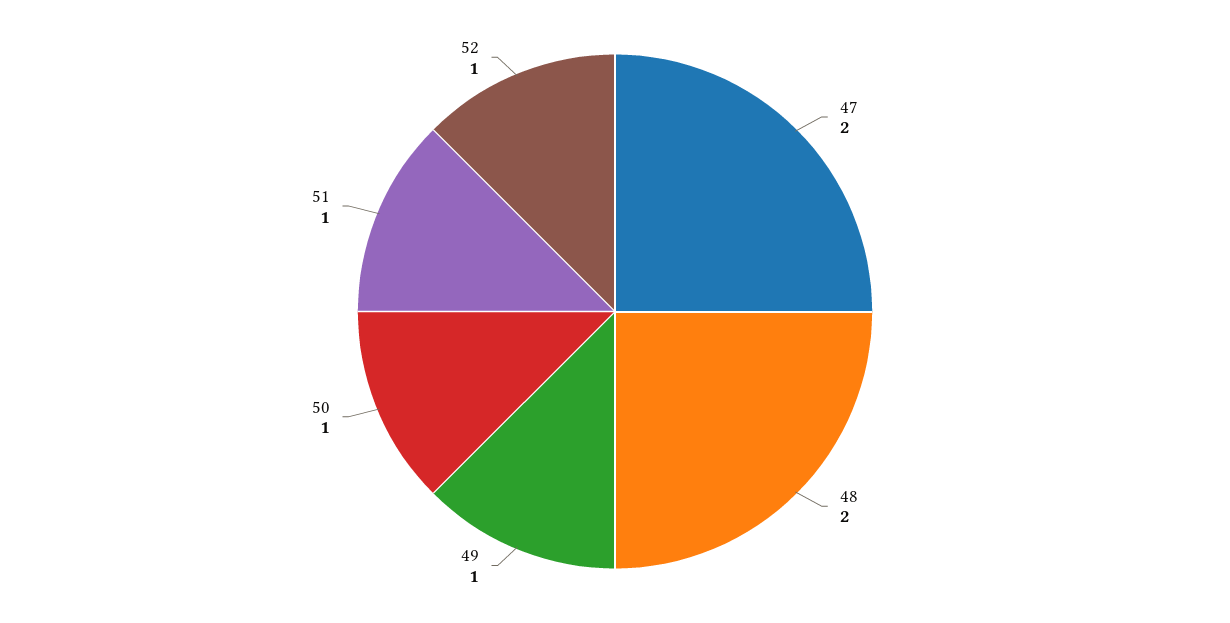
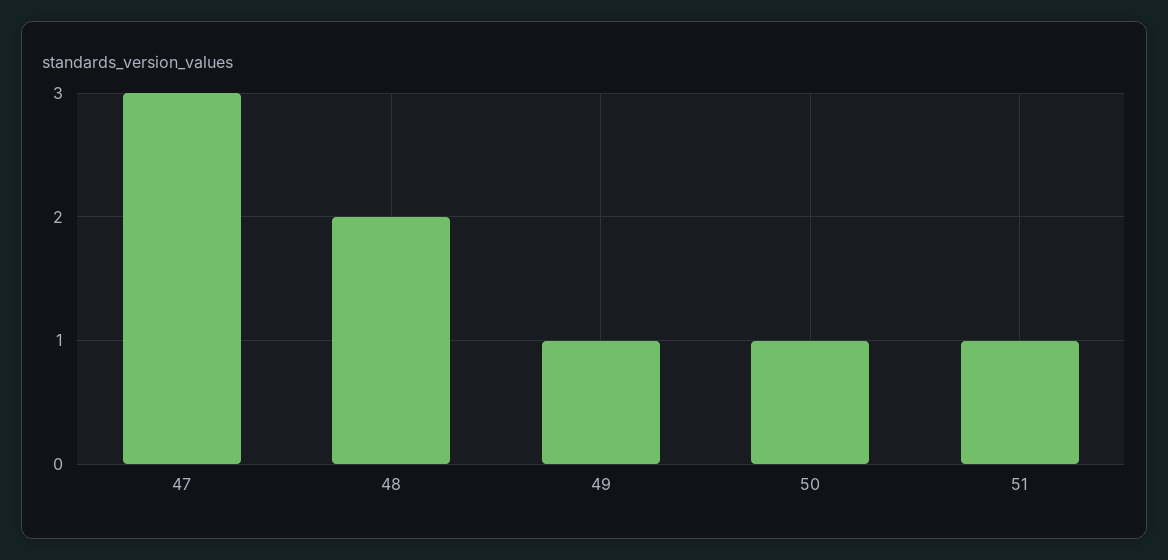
  {
-   "47": 2,
+   "47": 3,
    "48": 2,
    "49": 1,
    "50": 1,
-   "51": 1,
+   "51": 1
-   "52": 1
  }

